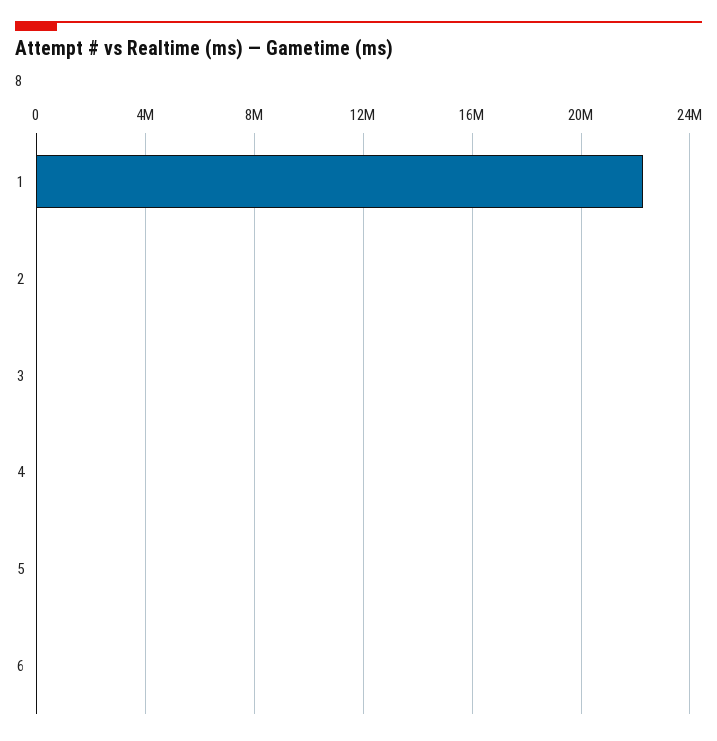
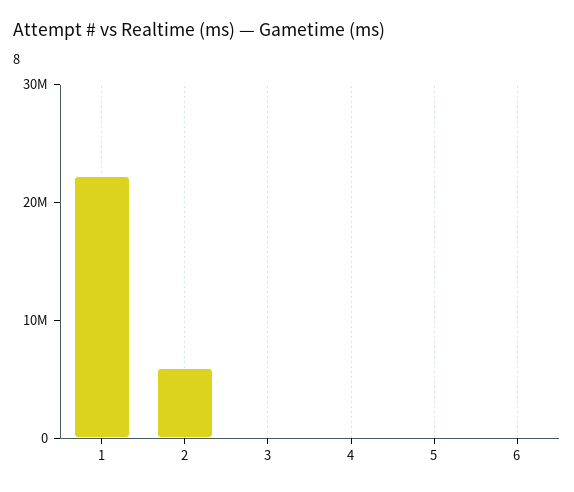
  {
    "1": 22500000,
-   "2": 0,
+   "2": 6000000,
    "3": 0,
    "4": 0,
    "5": 0,
    "6": 0
  }

